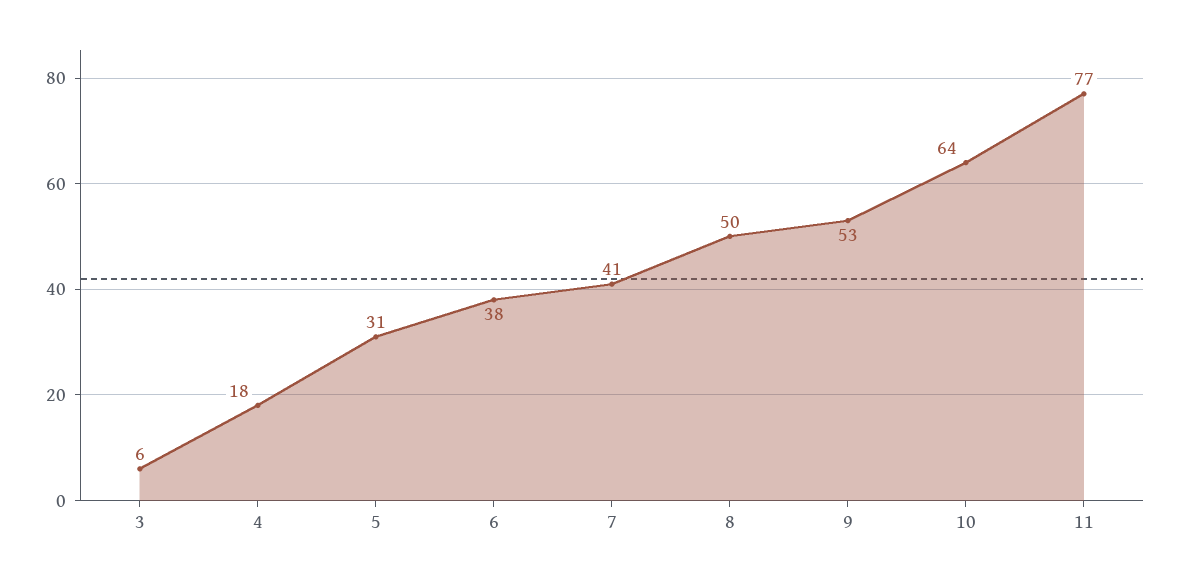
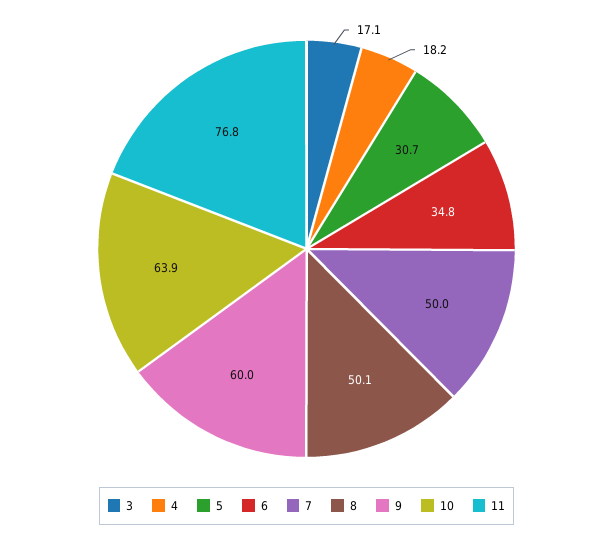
  {
-   "3": 6,
+   "3": 17.1,
    "4": 18.2,
    "5": 30.7,
-   "6": 38,
+   "6": 34.8,
-   "7": 41,
+   "7": 50,
    "8": 50.1,
-   "9": 53,
+   "9": 60,
    "10": 63.9,
    "11": 76.8
  }

